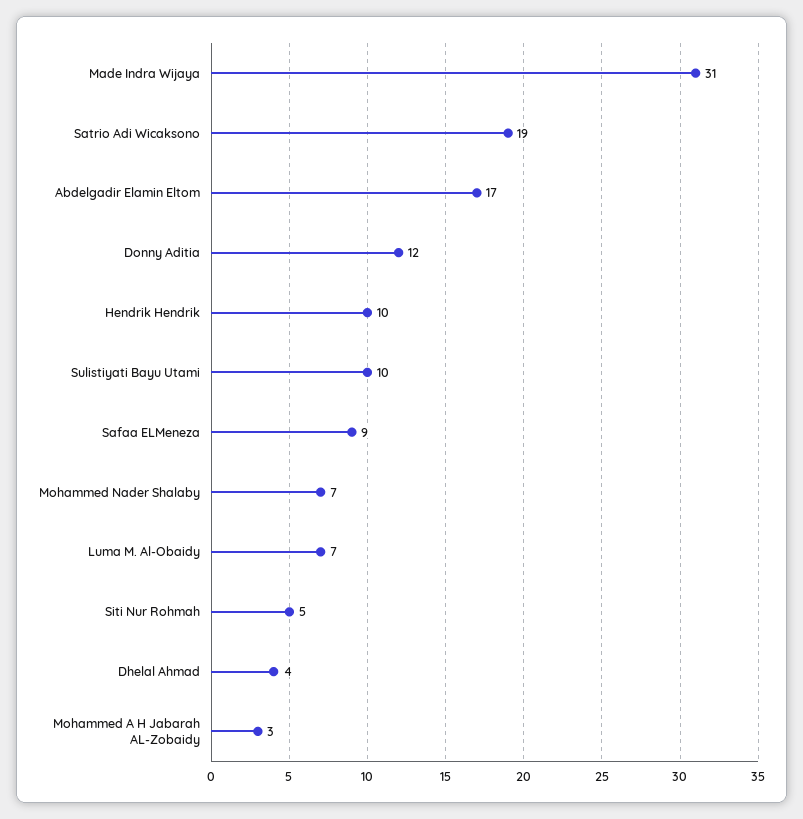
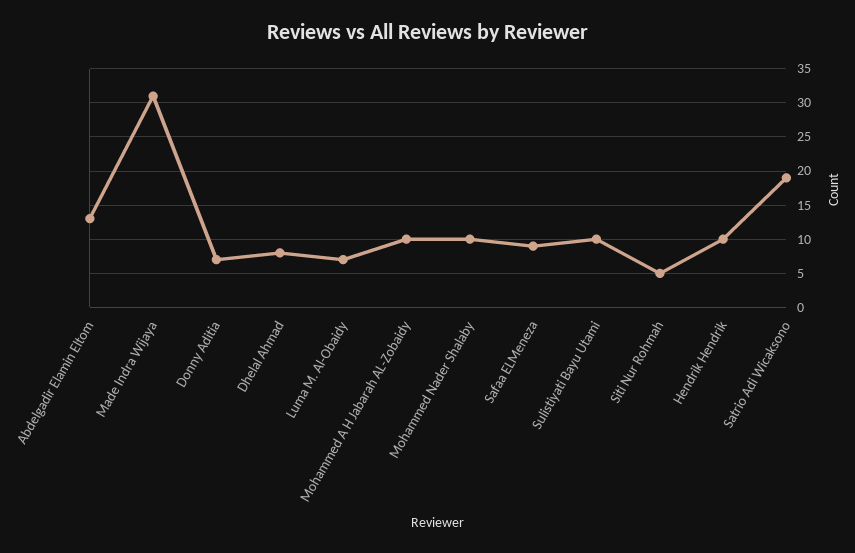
  {
    "Made Indra Wijaya": 31,
    "Satrio Adi Wicaksono": 19,
-   "Abdelgadir Elamin Eltom": 17,
+   "Abdelgadir Elamin Eltom": 13,
-   "Donny Aditia": 12,
+   "Donny Aditia": 7,
    "Hendrik Hendrik": 10,
    "Sulistiyati Bayu Utami": 10,
    "Safaa ELMeneza": 9,
-   "Mohammed Nader Shalaby": 7,
+   "Mohammed Nader Shalaby": 10,
    "Luma M. Al-Obaidy": 7,
    "Siti Nur Rohmah": 5,
-   "Dhelal Ahmad": 4,
+   "Dhelal Ahmad": 8,
-   "Mohammed A H Jabarah AL-Zobaidy": 3
+   "Mohammed A H Jabarah AL-Zobaidy": 10
  }

